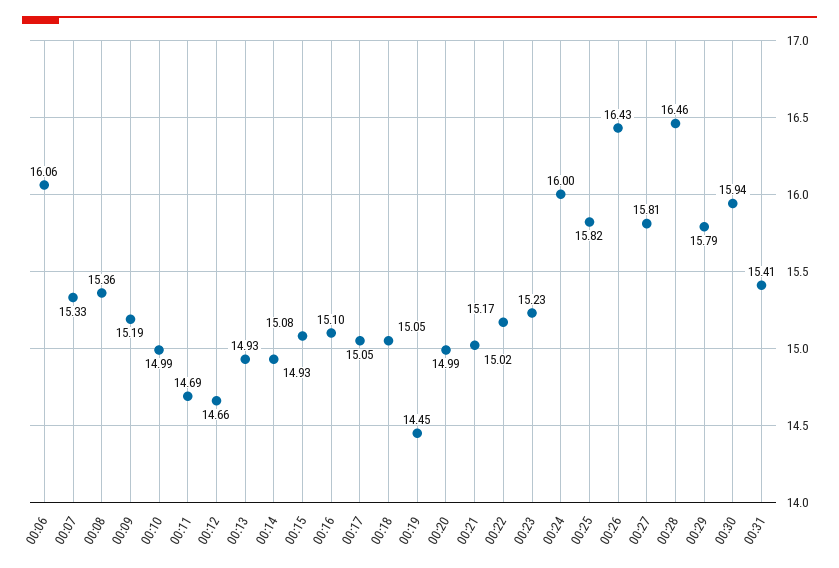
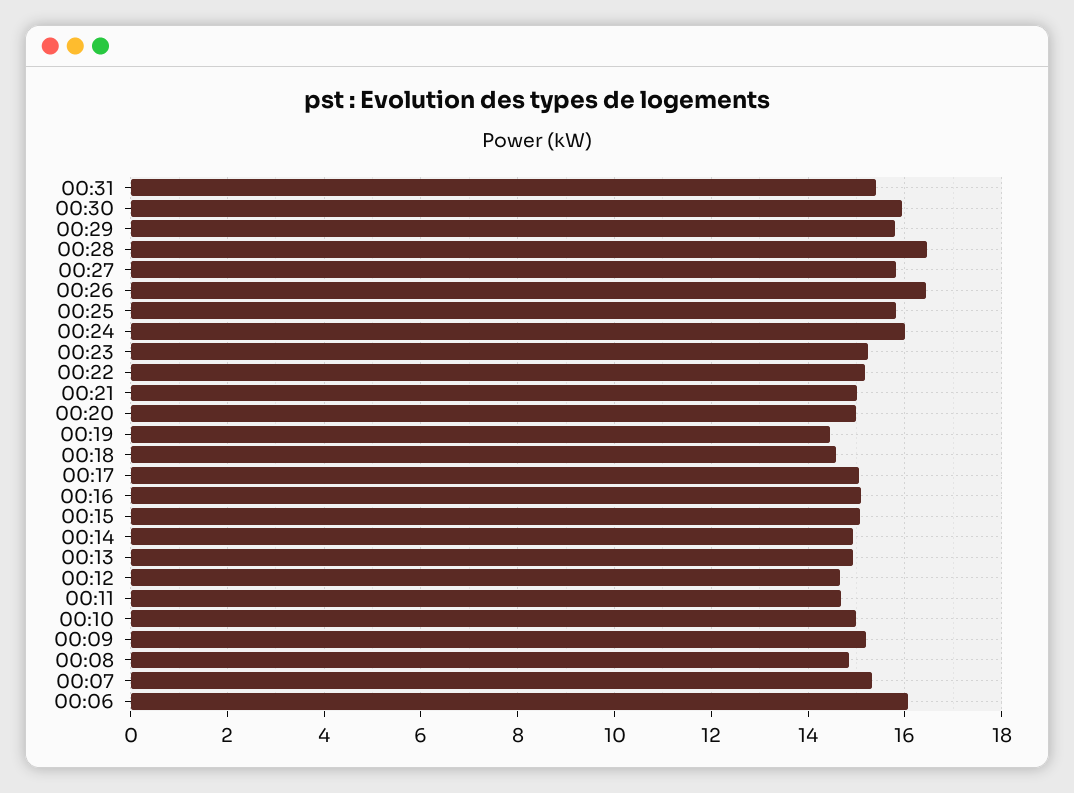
  {
    "00:06": 16.06,
    "00:07": 15.33,
-   "00:08": 15.36,
+   "00:08": 14.8,
    "00:09": 15.19,
    "00:10": 14.99,
    "00:11": 14.69,
    "00:12": 14.66,
    "00:13": 14.93,
    "00:14": 14.93,
    "00:15": 15.08,
    "00:16": 15.1,
    "00:17": 15.05,
-   "00:18": 15.05,
+   "00:18": 14.6,
    "00:19": 14.45,
    "00:20": 14.99,
    "00:21": 15.02,
    "00:22": 15.17,
    "00:23": 15.23,
    "00:24": 16,
    "00:25": 15.82,
    "00:26": 16.43,
    "00:27": 15.81,
    "00:28": 16.46,
    "00:29": 15.79,
    "00:30": 15.94,
    "00:31": 15.41
  }

